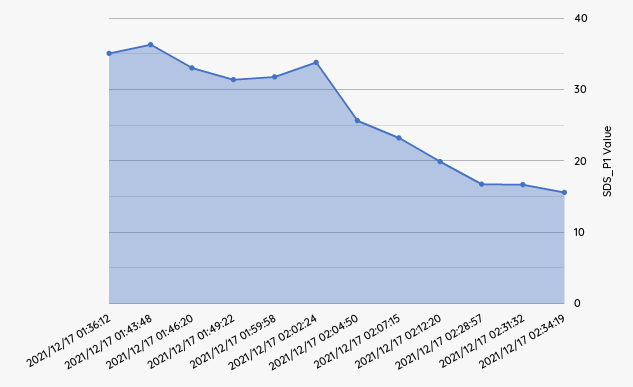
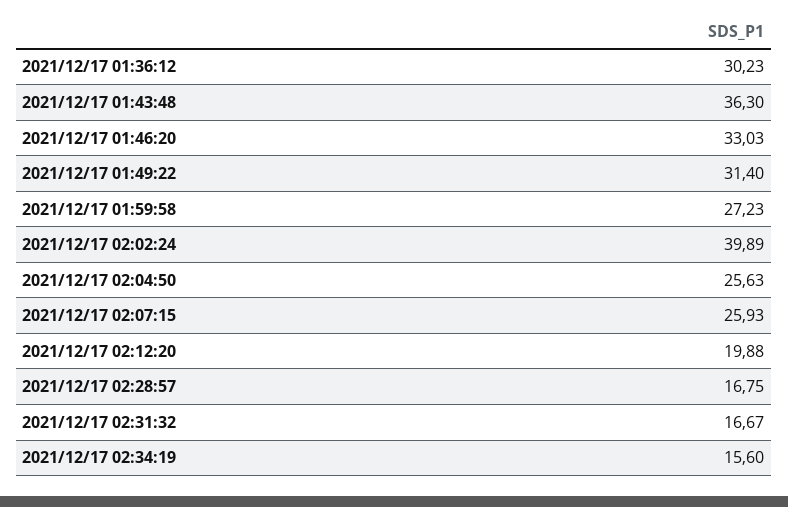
  {
-   "2021/12/17 01:36:12": 35,
+   "2021/12/17 01:36:12": 30.23,
    "2021/12/17 01:43:48": 36.3,
    "2021/12/17 01:46:20": 33.03,
    "2021/12/17 01:49:22": 31.4,
-   "2021/12/17 01:59:58": 32,
+   "2021/12/17 01:59:58": 27.23,
-   "2021/12/17 02:02:24": 34,
+   "2021/12/17 02:02:24": 39.89,
    "2021/12/17 02:04:50": 25.63,
-   "2021/12/17 02:07:15": 23,
+   "2021/12/17 02:07:15": 25.93,
    "2021/12/17 02:12:20": 19.88,
    "2021/12/17 02:28:57": 16.75,
    "2021/12/17 02:31:32": 16.67,
    "2021/12/17 02:34:19": 15.6
  }

